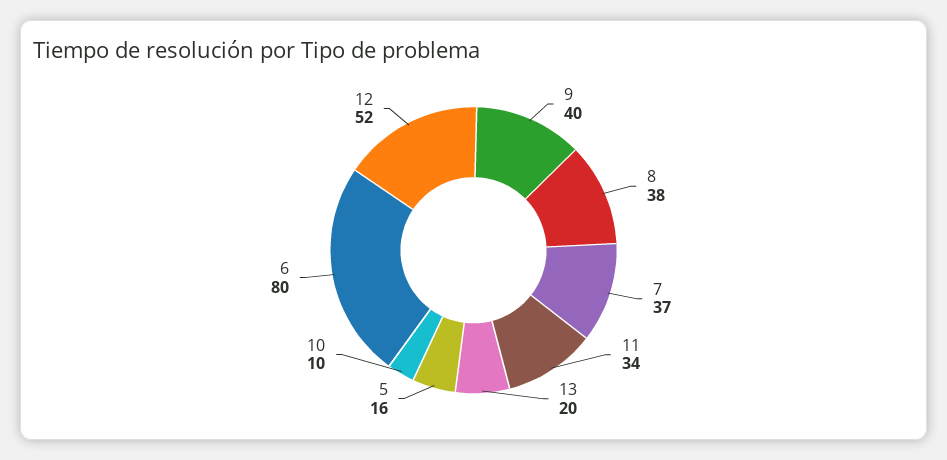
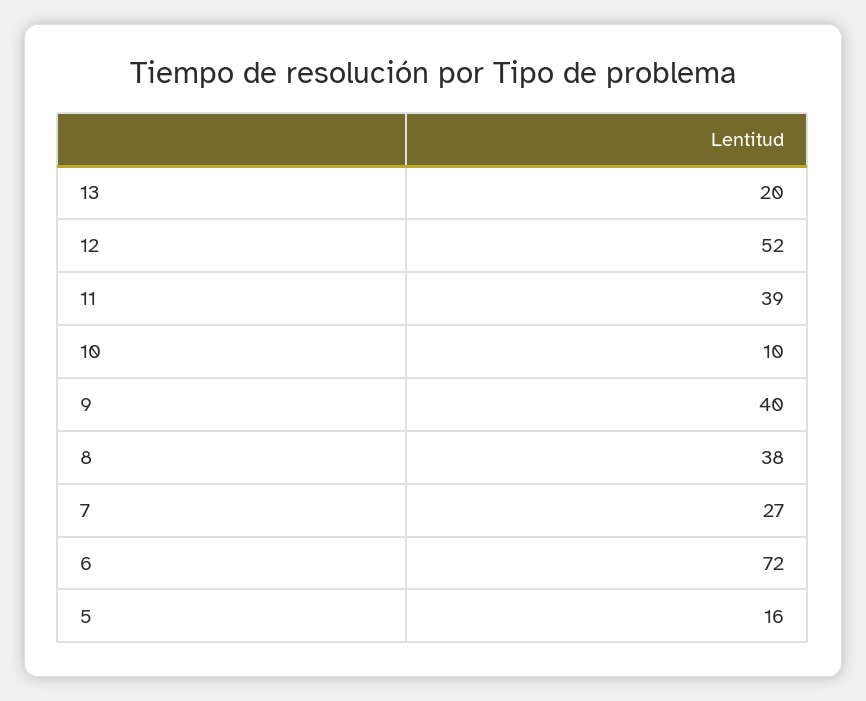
  {
    "9": 40,
    "8": 38,
-   "7": 37,
+   "7": 27,
-   "11": 34,
+   "11": 39,
    "13": 20,
    "5": 16,
    "10": 10,
-   "6": 80,
+   "6": 72,
    "12": 52
  }

